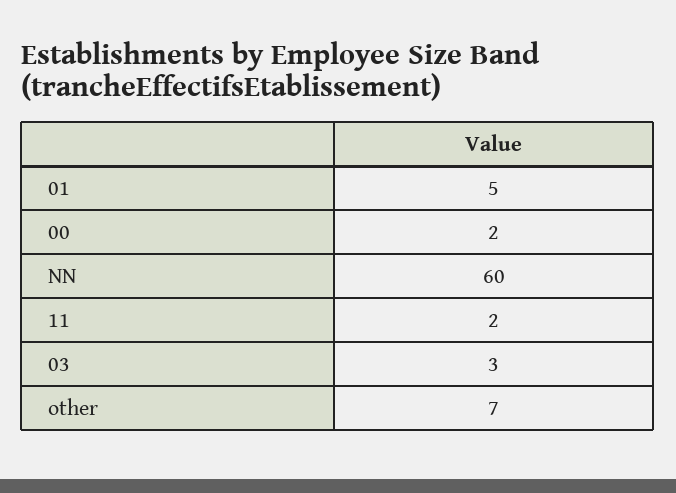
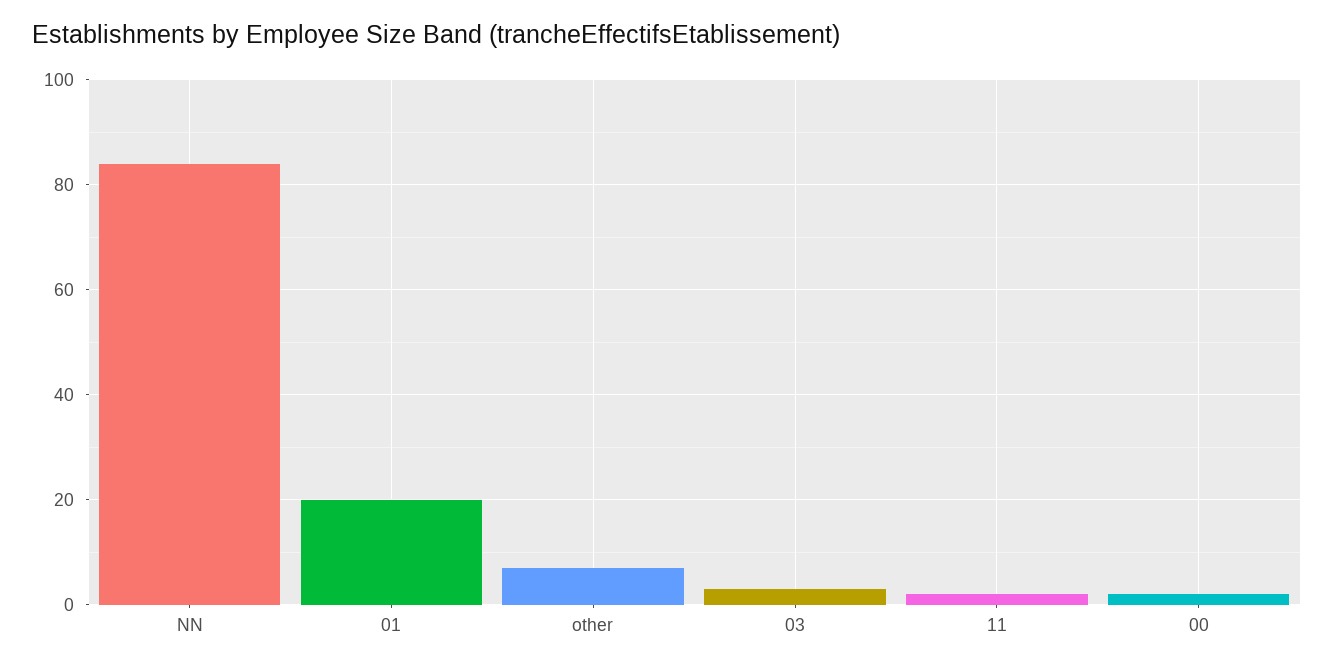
  {
-   "01": 5,
+   "01": 20,
    "00": 2,
-   "NN": 60,
+   "NN": 85,
    "11": 2,
    "03": 3,
    "other": 7
  }

